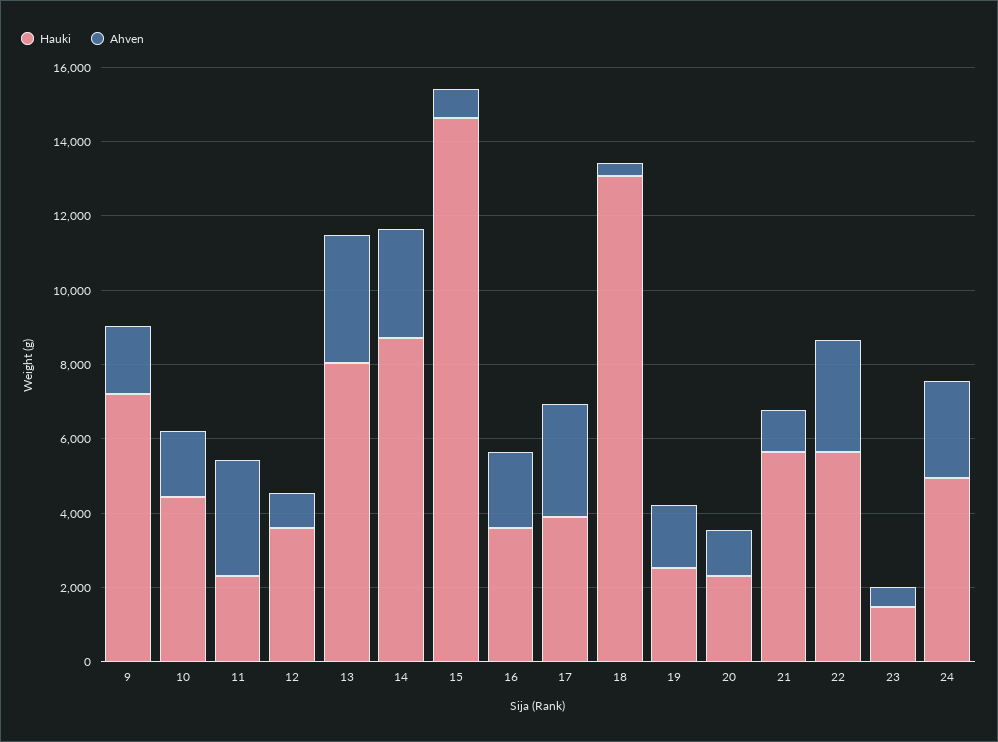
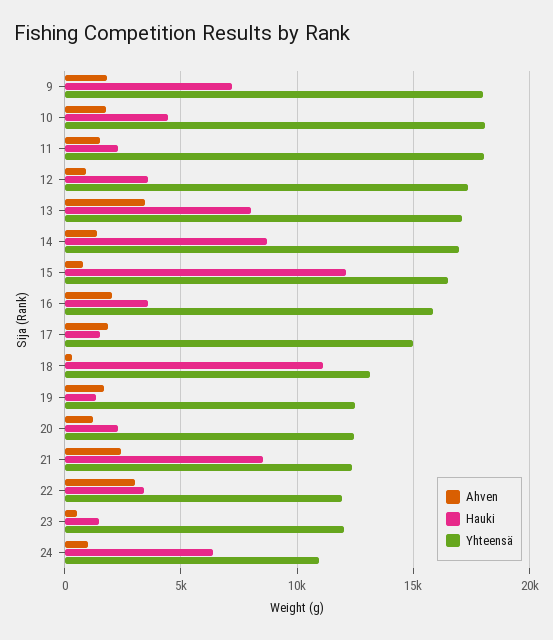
  {
    "Hauki": {
      "9": 7000,
      "10": 4500,
      "11": 2500,
      "12": 3500,
      "13": 8000,
      "14": 8500,
-     "15": 14500,
+     "15": 12000,
      "16": 3500,
-     "17": 4000,
+     "17": 1500,
-     "18": 13000,
+     "18": 11000,
-     "19": 2500,
+     "19": 1500,
      "20": 2500,
-     "21": 5500,
+     "21": 8500,
-     "22": 5500,
+     "22": 3500,
      "23": 1500,
-     "24": 5000
+     "24": 6500
    },
    "Ahven": {
      "9": 2000,
      "10": 2000,
-     "11": 3000,
+     "11": 1500,
      "12": 1000,
      "13": 3500,
-     "14": 3000,
+     "14": 1500,
      "15": 1000,
      "16": 2000,
-     "17": 3000,
+     "17": 2000,
      "18": 500,
      "19": 1500,
      "20": 1000,
-     "21": 1000,
+     "21": 2500,
      "22": 3000,
      "23": 500,
-     "24": 2500
+     "24": 1000
-   }
+   },
+   "Yhteensä": {
+     "9": 18000,
+     "10": 18000,
+     "11": 18000,
+     "12": 17500,
+     "13": 17000,
+     "14": 17000,
+     "15": 16500,
+     "16": 16000,
+     "17": 15000,
+     "18": 13000,
+     "19": 12500,
+     "20": 12500,
+     "21": 12500,
+     "22": 12000,
+     "23": 12000,
+     "24": 11000
+   }
  }

